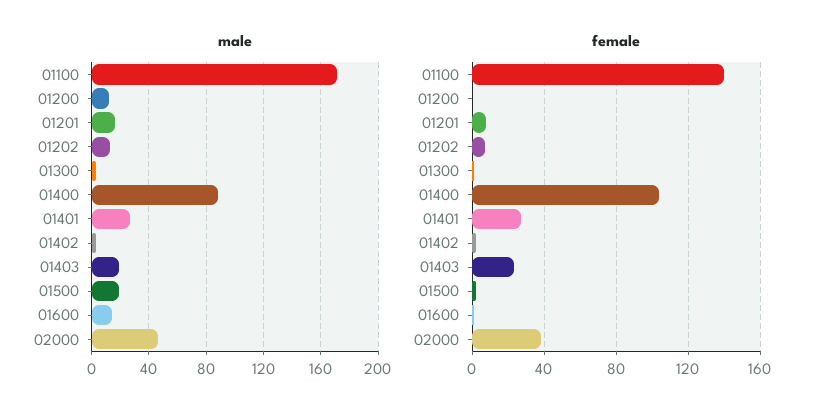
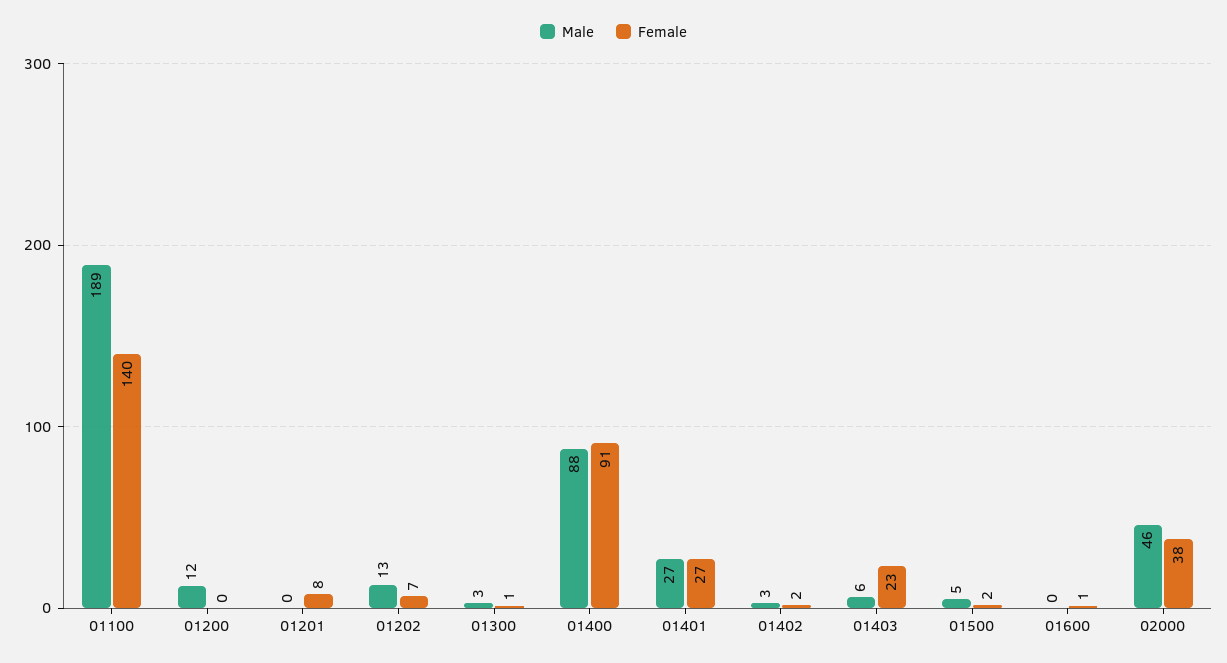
  {
    "male": {
-     "01100": 170,
+     "01100": 189,
      "01200": 12,
-     "01201": 15,
+     "01201": 0,
      "01202": 13,
      "01300": 3,
      "01400": 88,
      "01401": 27,
      "01402": 3,
-     "01403": 20,
+     "01403": 6,
-     "01500": 20,
+     "01500": 5,
-     "01600": 15,
+     "01600": 0,
      "02000": 46
    },
    "female": {
      "01100": 140,
      "01200": 0,
      "01201": 8,
      "01202": 7,
      "01300": 1,
-     "01400": 105,
+     "01400": 91,
      "01401": 27,
      "01402": 2,
      "01403": 23,
      "01500": 2,
      "01600": 1,
      "02000": 38
    }
  }

